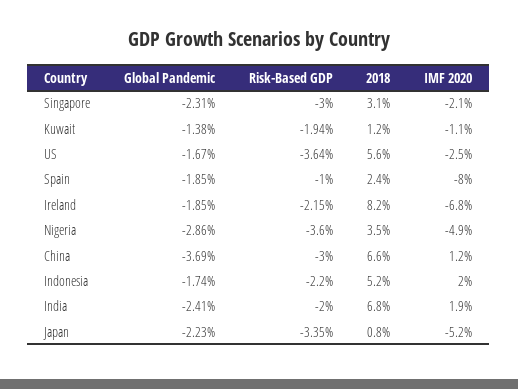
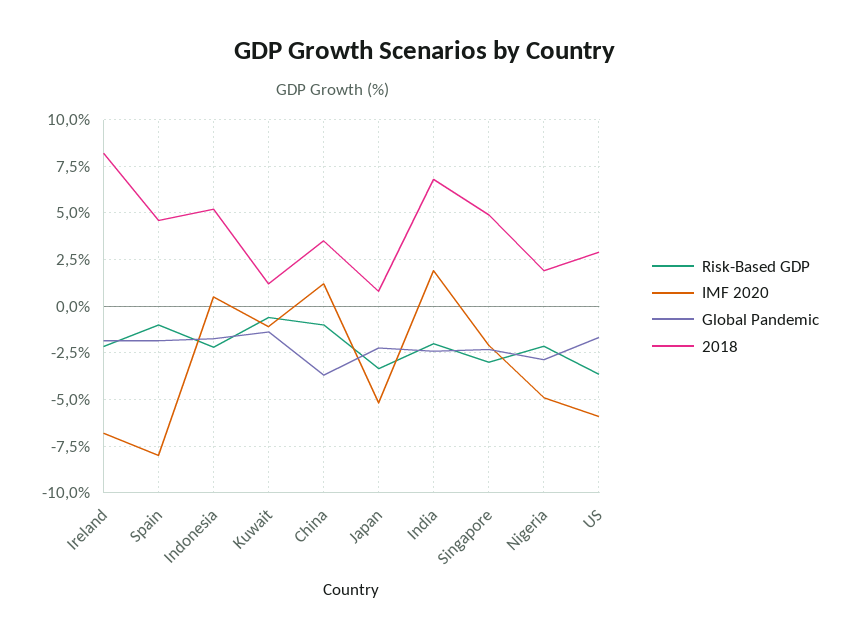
  {
    "Global Pandemic": {
      "Singapore": -2.31,
      "Kuwait": -1.38,
      "US": -1.67,
      "Spain": -1.85,
      "Ireland": -1.85,
      "Nigeria": -2.86,
      "China": -3.69,
      "Indonesia": -1.74,
      "India": -2.41,
      "Japan": -2.23
    },
    "Risk-Based GDP": {
      "Singapore": -3,
-     "Kuwait": -1.94,
+     "Kuwait": -0.5,
      "US": -3.64,
      "Spain": -1,
      "Ireland": -2.15,
-     "Nigeria": -3.6,
+     "Nigeria": -2,
-     "China": -3,
+     "China": -1,
      "Indonesia": -2.2,
      "India": -2,
      "Japan": -3.35
    },
    "2018": {
-     "Singapore": 3.1,
+     "Singapore": 5,
      "Kuwait": 1.2,
-     "US": 5.6,
+     "US": 3,
-     "Spain": 2.4,
+     "Spain": 4.5,
      "Ireland": 8.2,
-     "Nigeria": 3.5,
+     "Nigeria": 2,
-     "China": 6.6,
+     "China": 3.5,
      "Indonesia": 5.2,
      "India": 6.8,
      "Japan": 0.8
    },
    "IMF 2020": {
      "Singapore": -2.1,
      "Kuwait": -1.1,
-     "US": -2.5,
+     "US": -6,
      "Spain": -8,
      "Ireland": -6.8,
      "Nigeria": -4.9,
      "China": 1.2,
-     "Indonesia": 2,
+     "Indonesia": 0.5,
      "India": 1.9,
      "Japan": -5.2
    }
  }

